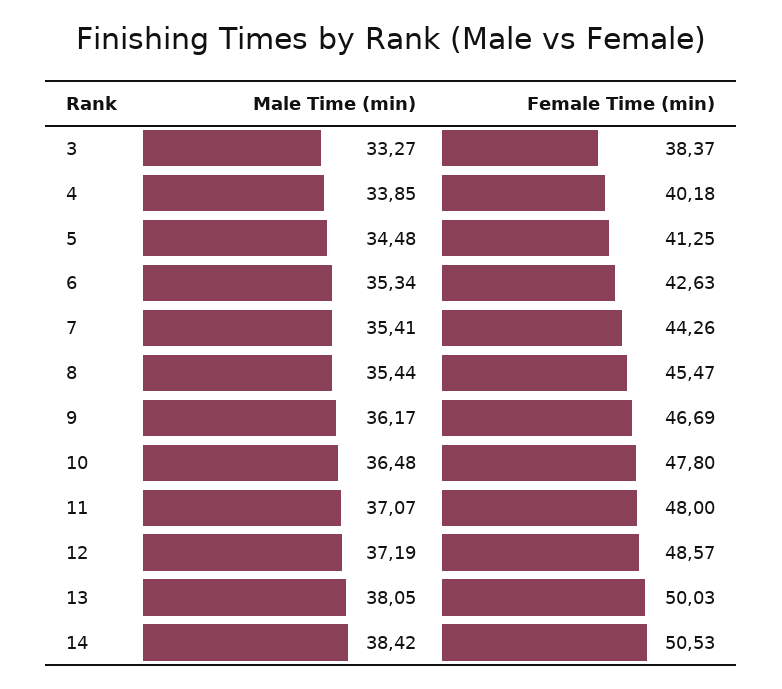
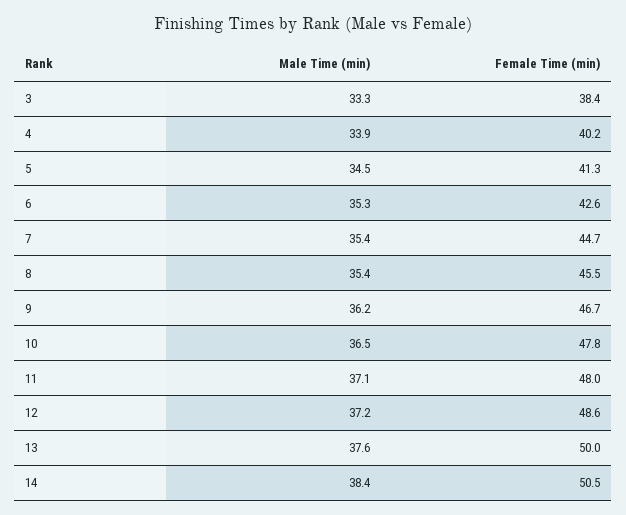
  {
    "Male Time (min)": {
      "3": 33.27,
      "4": 33.85,
      "5": 34.48,
      "6": 35.34,
      "7": 35.41,
      "8": 35.44,
      "9": 36.17,
      "10": 36.48,
      "11": 37.07,
      "12": 37.19,
-     "13": 38.05,
+     "13": 37.6,
      "14": 38.42
    },
    "Female Time (min)": {
      "3": 38.37,
      "4": 40.18,
      "5": 41.25,
      "6": 42.63,
-     "7": 44.26,
+     "7": 44.7,
      "8": 45.47,
      "9": 46.69,
      "10": 47.8,
      "11": 48,
      "12": 48.57,
      "13": 50.03,
      "14": 50.53
    }
  }

